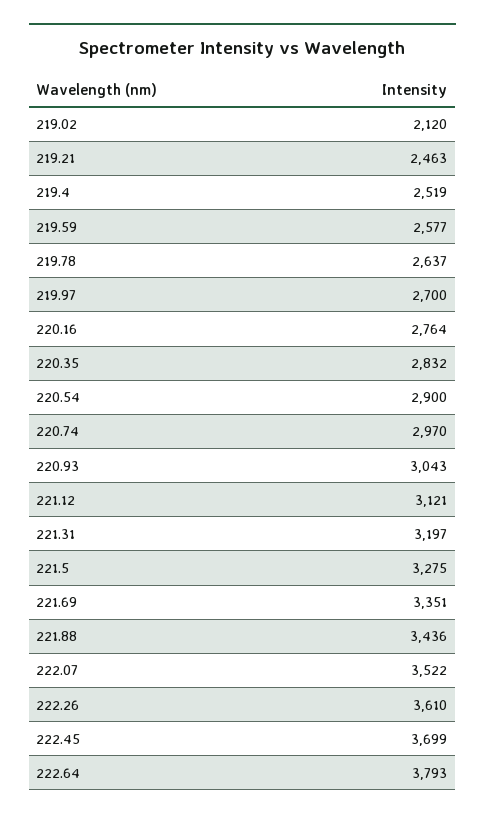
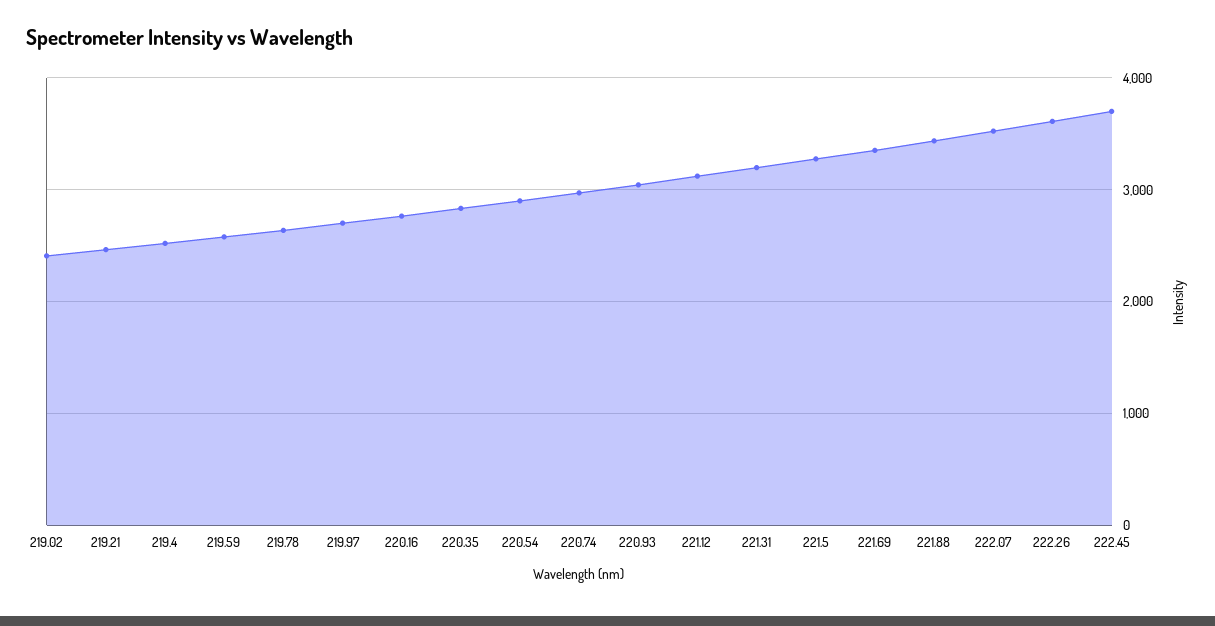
  {
-   "219.02": 2120,
+   "219.02": 2400,
    "219.21": 2463,
    "219.4": 2519,
    "219.59": 2577,
    "219.78": 2637,
    "219.97": 2700,
    "220.16": 2764,
    "220.35": 2832,
    "220.54": 2900,
    "220.74": 2970,
    "220.93": 3043,
    "221.12": 3121,
    "221.31": 3197,
    "221.5": 3275,
    "221.69": 3351,
    "221.88": 3436,
    "222.07": 3522,
    "222.26": 3610,
-   "222.45": 3699,
+   "222.45": 3699
-   "222.64": 3793
  }

